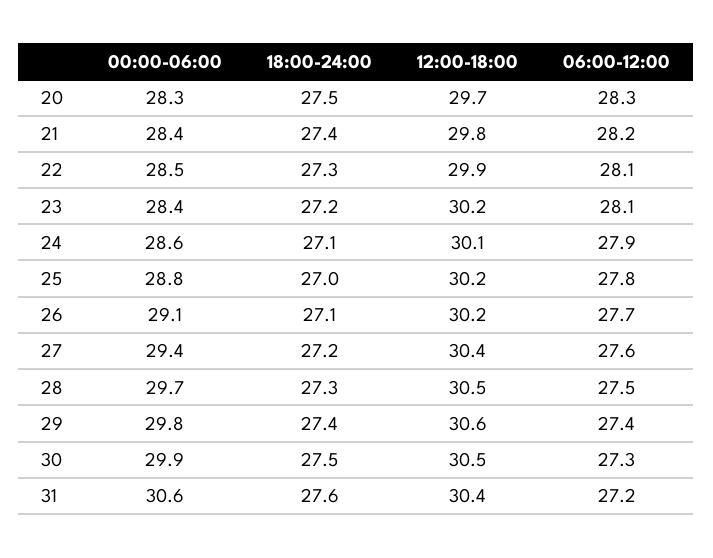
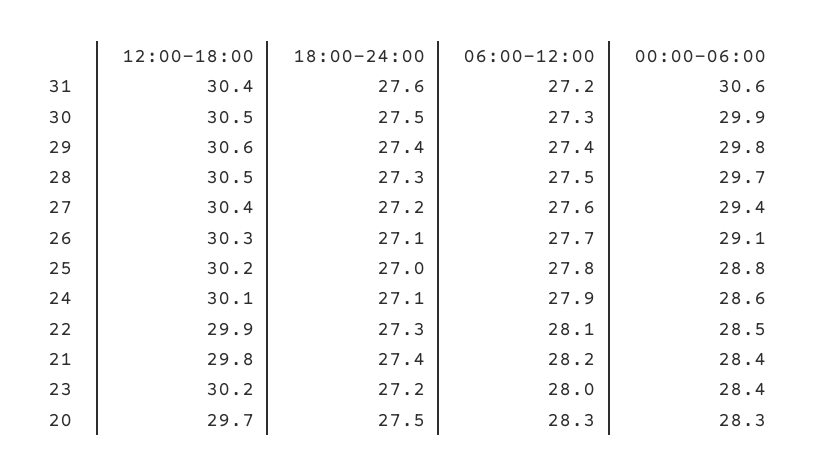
  {
    "00:00-06:00": {
      "20": 28.3,
      "21": 28.4,
      "22": 28.5,
      "23": 28.4,
      "24": 28.6,
      "25": 28.8,
      "26": 29.1,
      "27": 29.4,
      "28": 29.7,
      "29": 29.8,
      "30": 29.9,
      "31": 30.6
    },
    "18:00-24:00": {
      "20": 27.5,
      "21": 27.4,
      "22": 27.3,
      "23": 27.2,
      "24": 27.1,
      "25": 27,
      "26": 27.1,
      "27": 27.2,
      "28": 27.3,
      "29": 27.4,
      "30": 27.5,
      "31": 27.6
    },
    "12:00-18:00": {
      "20": 29.7,
      "21": 29.8,
      "22": 29.9,
      "23": 30.2,
      "24": 30.1,
      "25": 30.2,
-     "26": 30.2,
+     "26": 30.3,
      "27": 30.4,
      "28": 30.5,
      "29": 30.6,
      "30": 30.5,
      "31": 30.4
    },
    "06:00-12:00": {
      "20": 28.3,
      "21": 28.2,
      "22": 28.1,
-     "23": 28.1,
+     "23": 28,
      "24": 27.9,
      "25": 27.8,
      "26": 27.7,
      "27": 27.6,
      "28": 27.5,
      "29": 27.4,
      "30": 27.3,
      "31": 27.2
    }
  }

